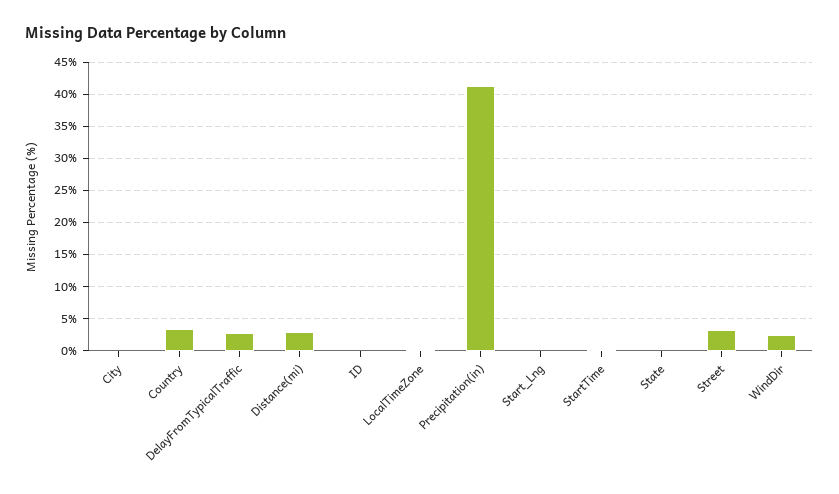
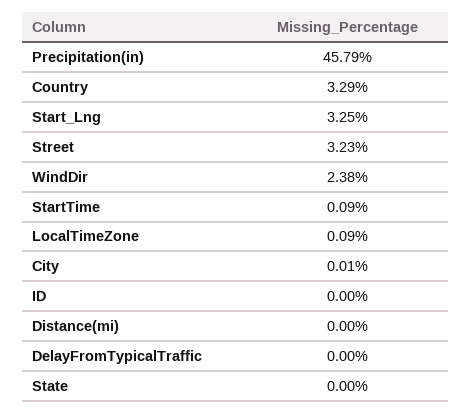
  {
    "City": 0.01,
    "Country": 3.29,
-   "DelayFromTypicalTraffic": 3,
+   "DelayFromTypicalTraffic": 0,
-   "Distance(mi)": 3,
+   "Distance(mi)": 0,
    "ID": 0,
    "LocalTimeZone": 0.09,
-   "Precipitation(in)": 41,
+   "Precipitation(in)": 45.79,
-   "Start_Lng": 0,
+   "Start_Lng": 3.25,
    "StartTime": 0.09,
    "State": 0,
    "Street": 3.23,
    "WindDir": 2.38
  }

